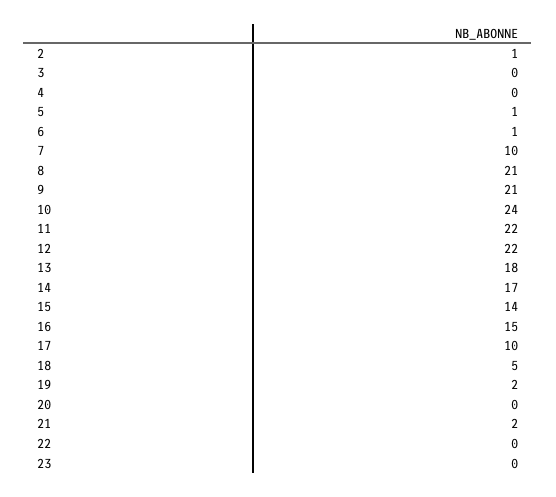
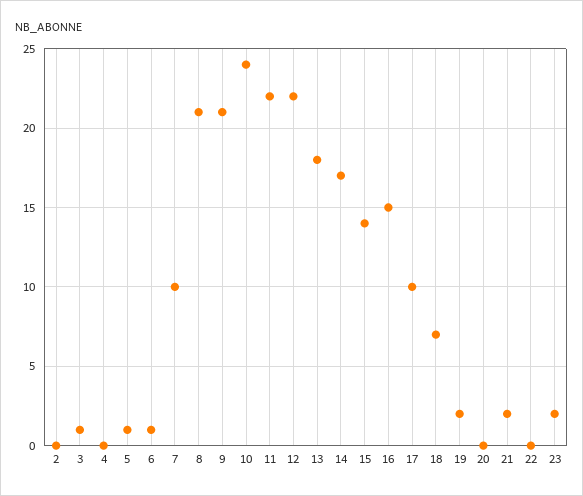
  {
-   "2": 1,
+   "2": 0,
-   "3": 0,
+   "3": 1,
    "4": 0,
    "5": 1,
    "6": 1,
    "7": 10,
    "8": 21,
    "9": 21,
    "10": 24,
    "11": 22,
    "12": 22,
    "13": 18,
    "14": 17,
    "15": 14,
    "16": 15,
    "17": 10,
-   "18": 5,
+   "18": 7,
    "19": 2,
    "20": 0,
    "21": 2,
    "22": 0,
-   "23": 0
+   "23": 2
  }

